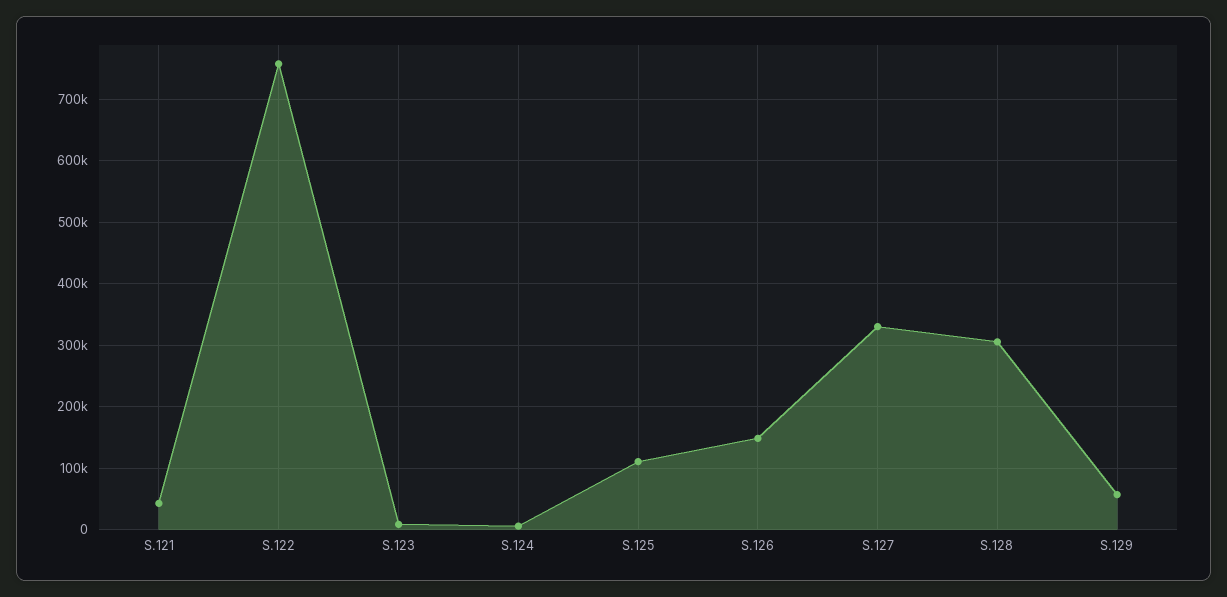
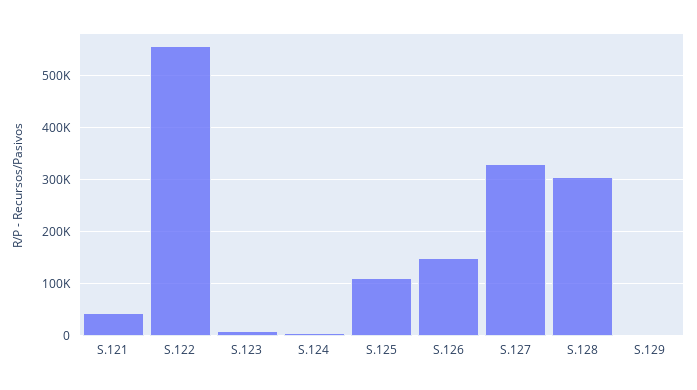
  {
    "S.121": 40000,
-   "S.122": 760000,
+   "S.122": 560000,
    "S.123": 10000,
    "S.124": 10000,
    "S.125": 110000,
    "S.126": 150000,
    "S.127": 330000,
    "S.128": 310000,
-   "S.129": 60000
+   "S.129": 0
  }

